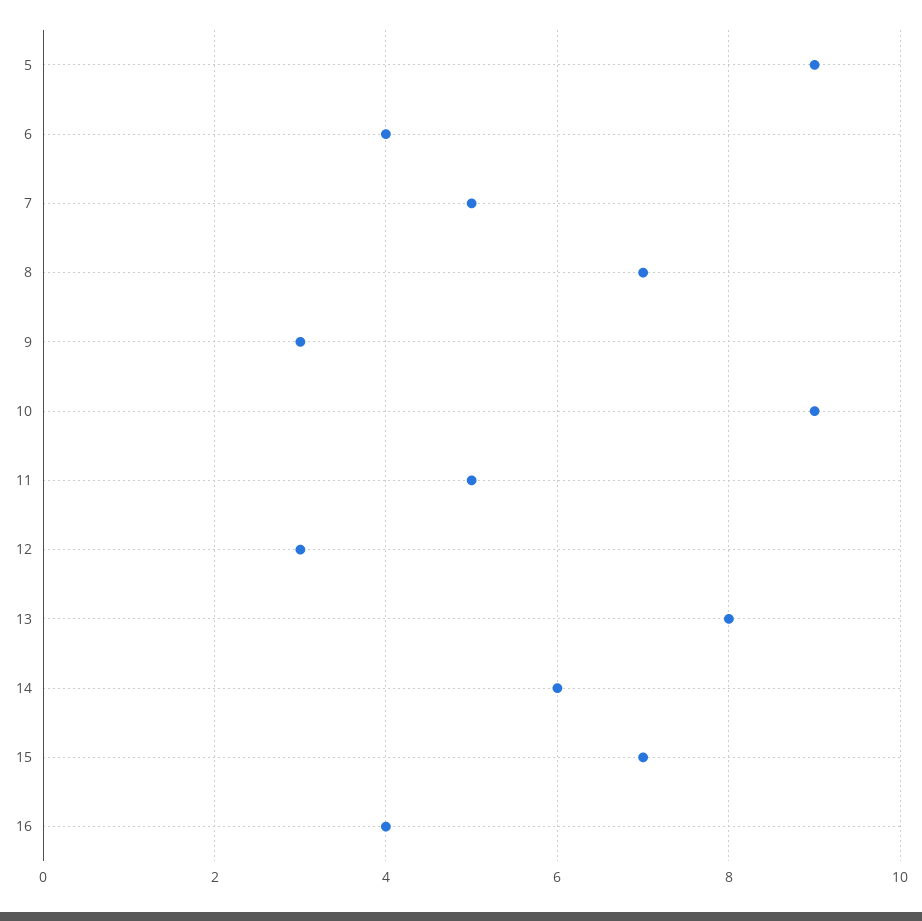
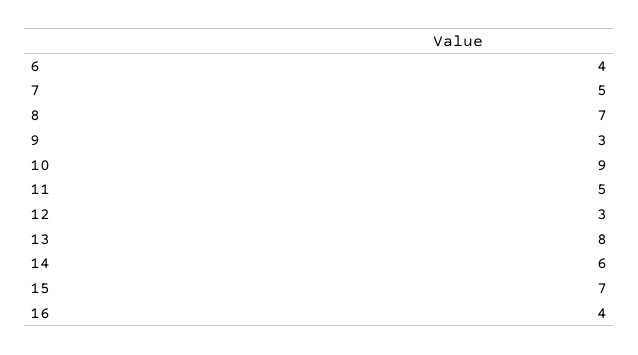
  {
-   "5": 9,
    "6": 4,
    "7": 5,
    "8": 7,
    "9": 3,
    "10": 9,
    "11": 5,
    "12": 3,
    "13": 8,
    "14": 6,
    "15": 7,
    "16": 4
  }

